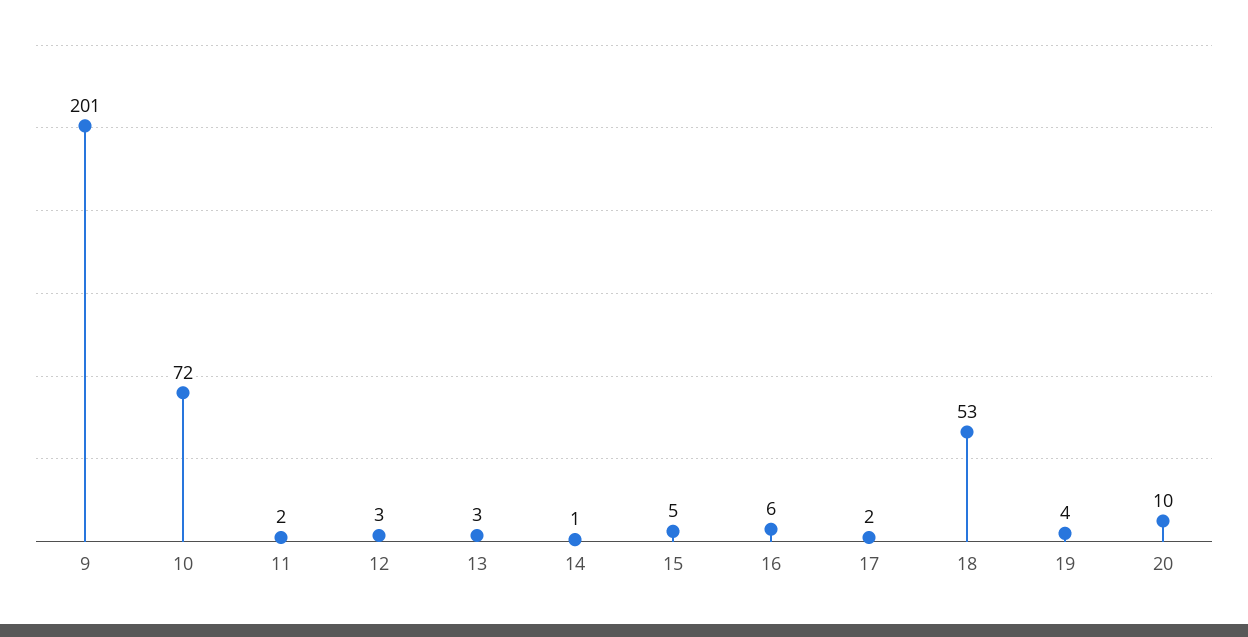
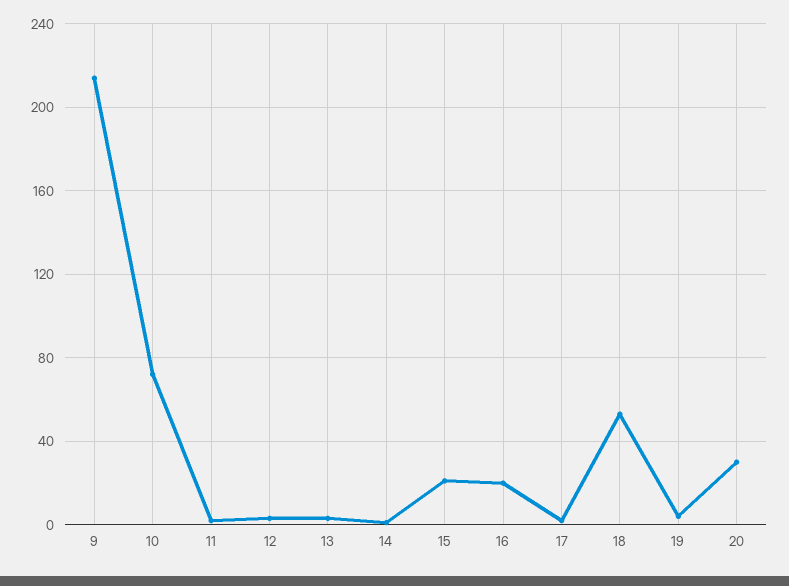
  {
-   "9": 201,
+   "9": 215,
    "10": 72,
    "11": 2,
    "12": 3,
    "13": 3,
    "14": 1,
-   "15": 5,
+   "15": 20,
-   "16": 6,
+   "16": 20,
    "17": 2,
    "18": 53,
    "19": 4,
-   "20": 10
+   "20": 30
  }

